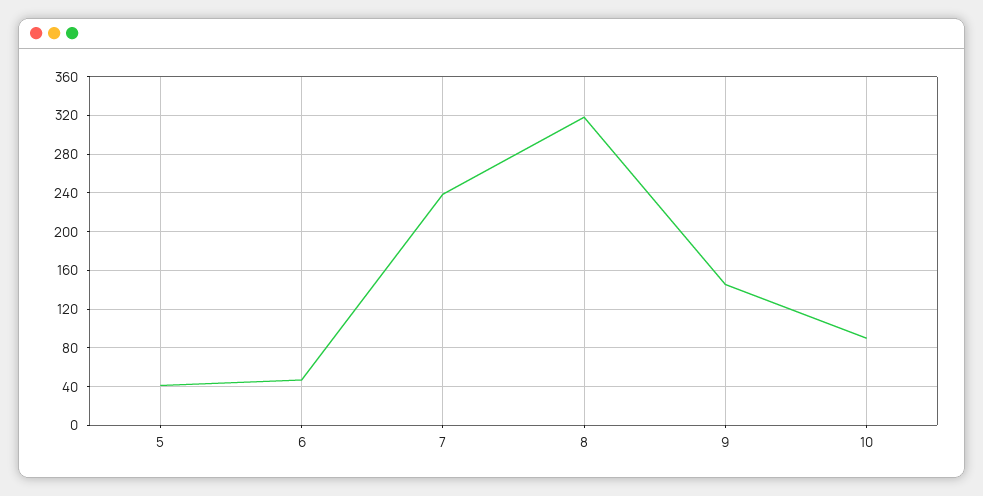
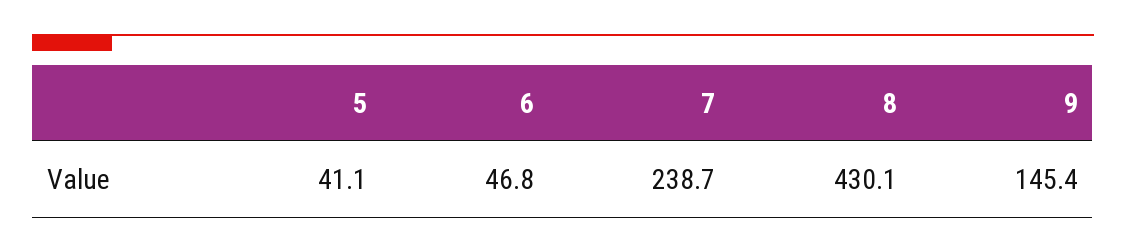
  {
    "5": 41.1,
    "6": 46.8,
    "7": 238.7,
-   "8": 320,
+   "8": 430.1,
-   "9": 145.4,
+   "9": 145.4
-   "10": 90
  }

